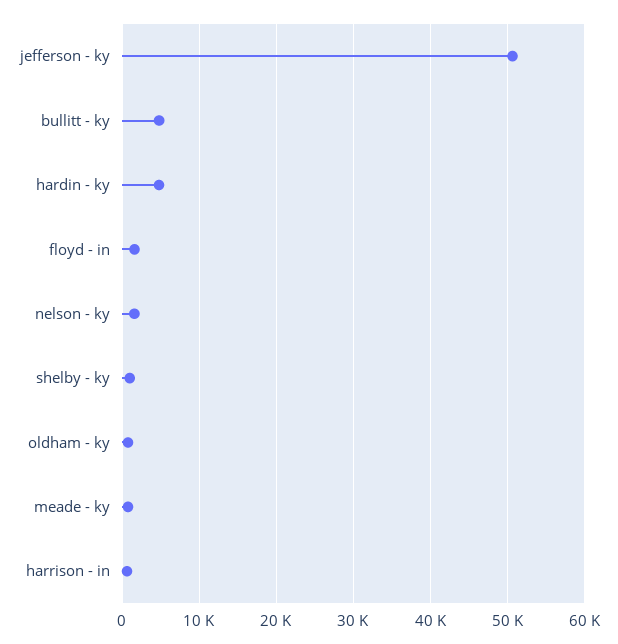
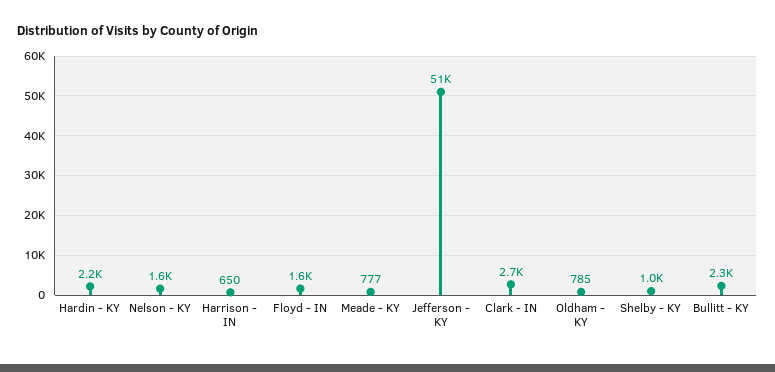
  {
    "jefferson - ky": 51000,
-   "bullitt - ky": 5000,
+   "bullitt - ky": 2300,
-   "hardin - ky": 5000,
+   "hardin - ky": 2200,
    "floyd - in": 1600,
    "nelson - ky": 1600,
    "shelby - ky": 1000,
    "oldham - ky": 785,
    "meade - ky": 777,
-   "harrison - in": 650
+   "harrison - in": 650,
+   "Clark - IN": 2700
  }

